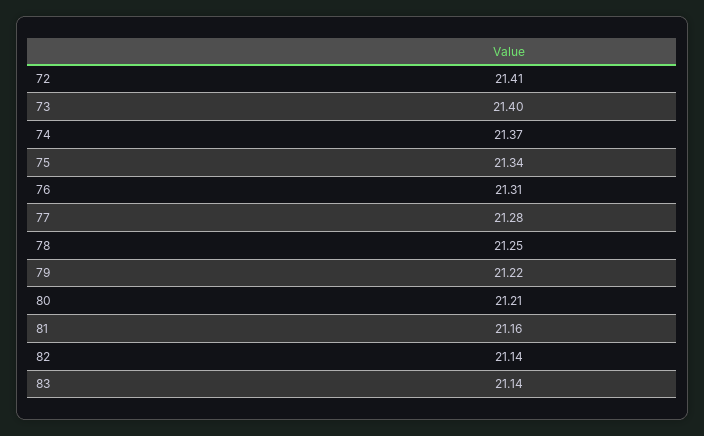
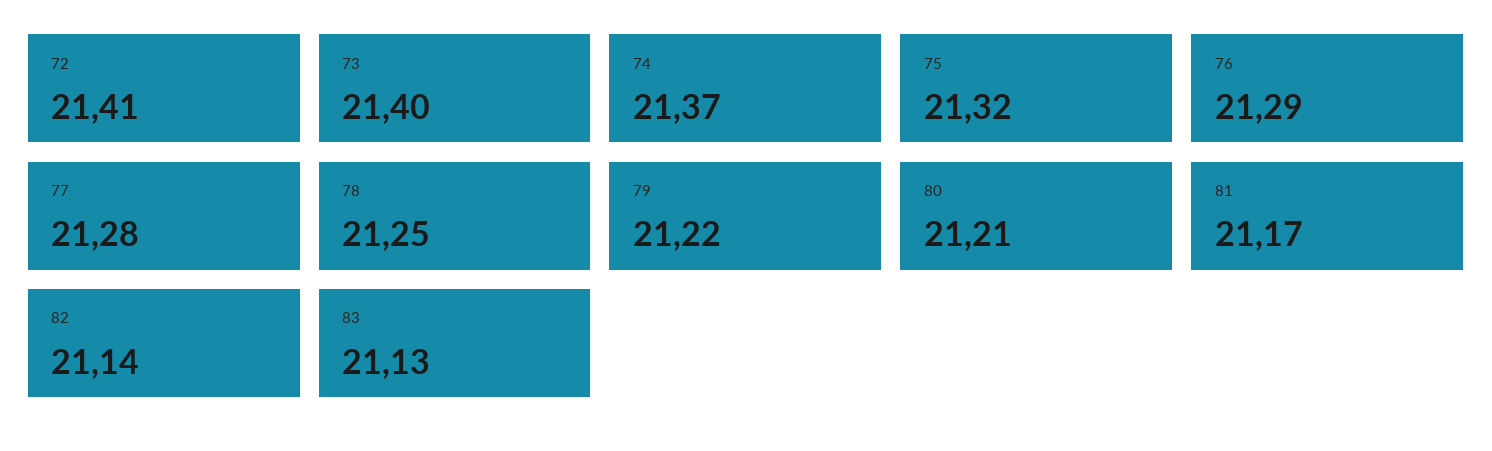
  {
    "72": 21.41,
    "73": 21.4,
    "74": 21.37,
-   "75": 21.34,
+   "75": 21.32,
-   "76": 21.31,
+   "76": 21.29,
    "77": 21.28,
    "78": 21.25,
    "79": 21.22,
    "80": 21.21,
-   "81": 21.16,
+   "81": 21.17,
    "82": 21.14,
-   "83": 21.14
+   "83": 21.13
  }

